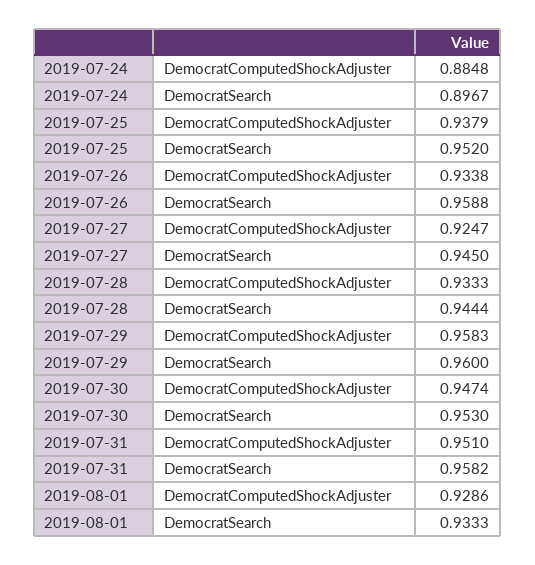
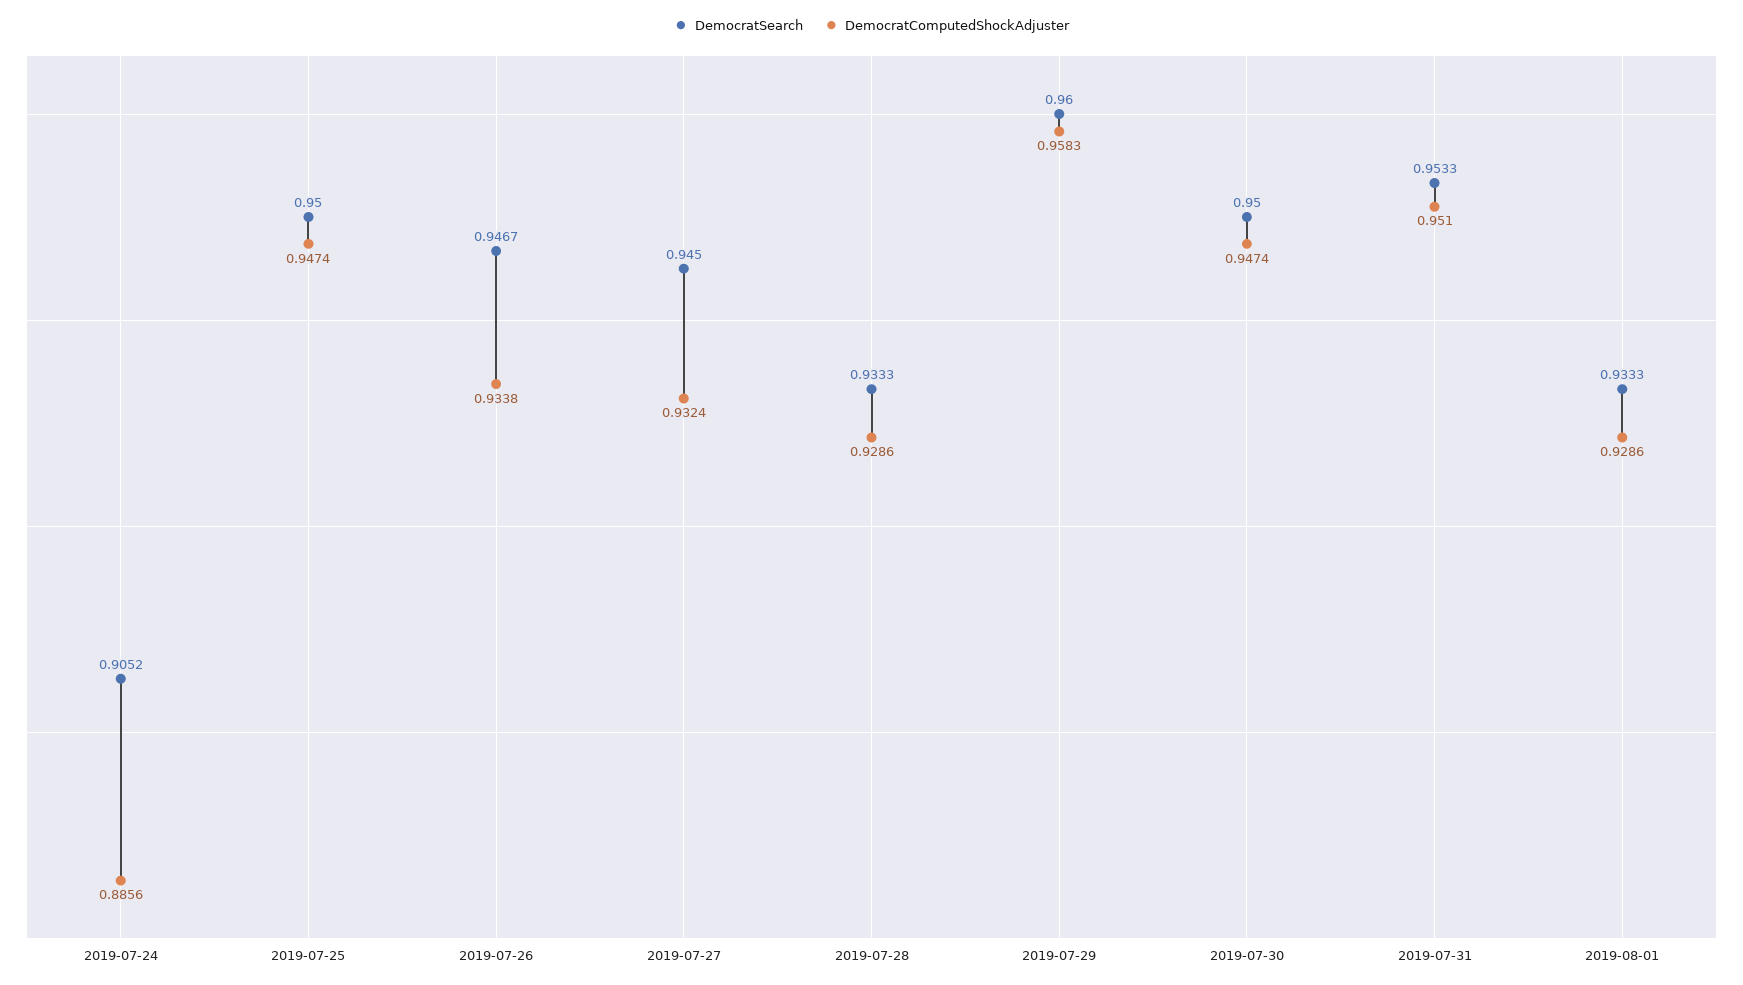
  {
    "DemocratComputedShockAdjuster": {
-     "2019-07-24": 0.8848,
+     "2019-07-24": 0.8856,
-     "2019-07-25": 0.9379,
+     "2019-07-25": 0.9474,
      "2019-07-26": 0.9338,
-     "2019-07-27": 0.9247,
+     "2019-07-27": 0.9324,
-     "2019-07-28": 0.9333,
+     "2019-07-28": 0.9286,
      "2019-07-29": 0.9583,
      "2019-07-30": 0.9474,
      "2019-07-31": 0.951,
      "2019-08-01": 0.9286
    },
    "DemocratSearch": {
-     "2019-07-24": 0.8967,
+     "2019-07-24": 0.9052,
-     "2019-07-25": 0.952,
+     "2019-07-25": 0.95,
-     "2019-07-26": 0.9588,
+     "2019-07-26": 0.9467,
      "2019-07-27": 0.945,
-     "2019-07-28": 0.9444,
+     "2019-07-28": 0.9333,
      "2019-07-29": 0.96,
-     "2019-07-30": 0.953,
+     "2019-07-30": 0.95,
-     "2019-07-31": 0.9582,
+     "2019-07-31": 0.9533,
      "2019-08-01": 0.9333
    }
  }

